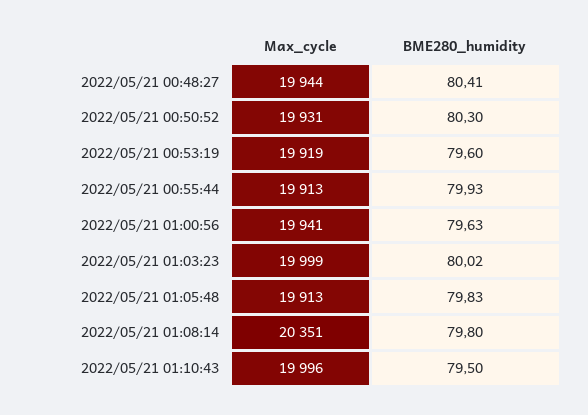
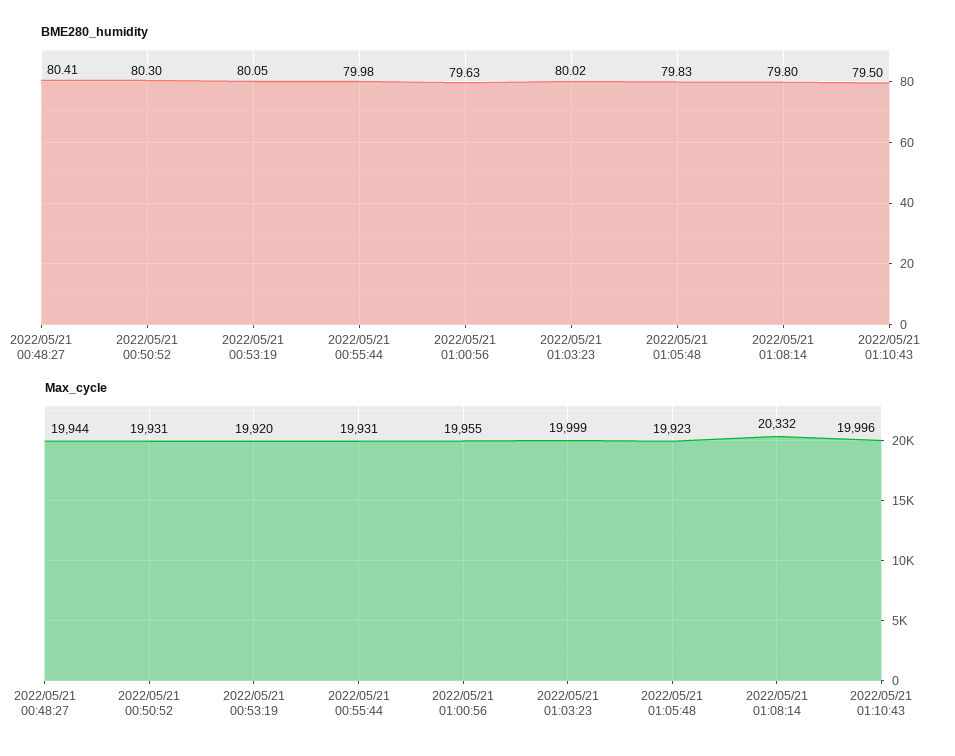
  {
    "Max_cycle": {
      "2022/05/21 00:48:27": 19944,
      "2022/05/21 00:50:52": 19931,
-     "2022/05/21 00:53:19": 19919,
+     "2022/05/21 00:53:19": 19920,
-     "2022/05/21 00:55:44": 19913,
+     "2022/05/21 00:55:44": 19931,
-     "2022/05/21 01:00:56": 19941,
+     "2022/05/21 01:00:56": 19955,
      "2022/05/21 01:03:23": 19999,
-     "2022/05/21 01:05:48": 19913,
+     "2022/05/21 01:05:48": 19923,
-     "2022/05/21 01:08:14": 20351,
+     "2022/05/21 01:08:14": 20332,
      "2022/05/21 01:10:43": 19996
    },
    "BME280_humidity": {
      "2022/05/21 00:48:27": 80.41,
      "2022/05/21 00:50:52": 80.3,
-     "2022/05/21 00:53:19": 79.6,
+     "2022/05/21 00:53:19": 80.05,
-     "2022/05/21 00:55:44": 79.93,
+     "2022/05/21 00:55:44": 79.98,
      "2022/05/21 01:00:56": 79.63,
      "2022/05/21 01:03:23": 80.02,
      "2022/05/21 01:05:48": 79.83,
      "2022/05/21 01:08:14": 79.8,
      "2022/05/21 01:10:43": 79.5
    }
  }

